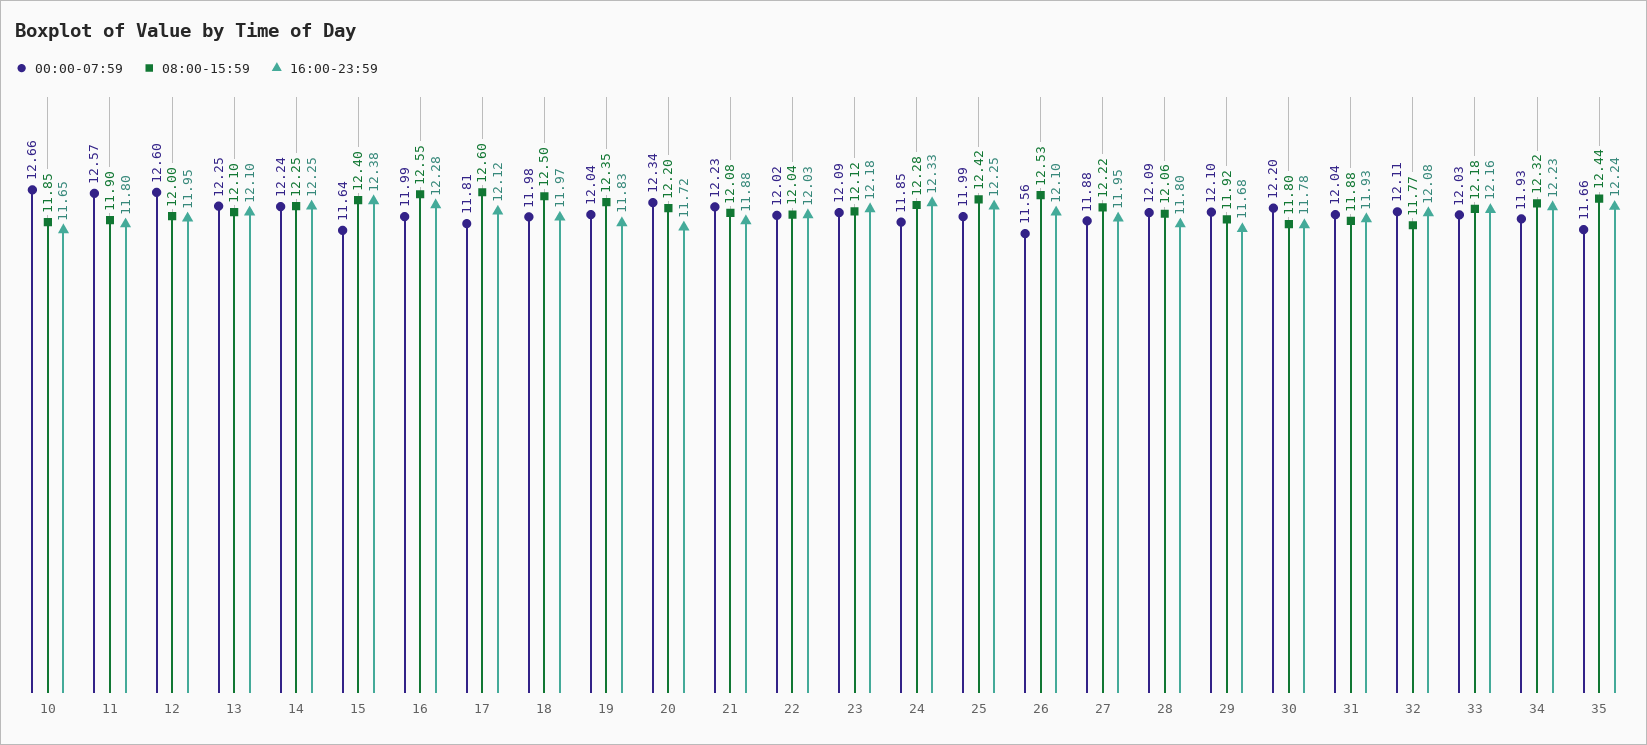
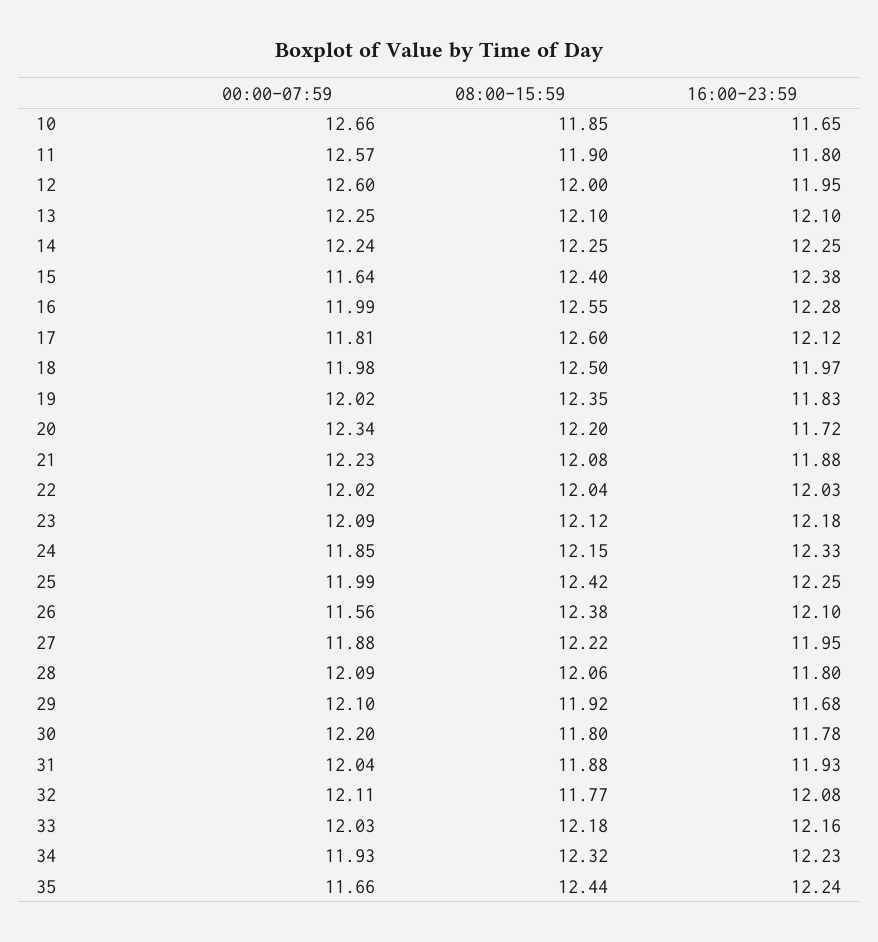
  {
    "00:00-07:59": {
      "10": 12.66,
      "11": 12.57,
      "12": 12.6,
      "13": 12.25,
      "14": 12.24,
      "15": 11.64,
      "16": 11.99,
      "17": 11.81,
      "18": 11.98,
-     "19": 12.04,
+     "19": 12.02,
      "20": 12.34,
      "21": 12.23,
      "22": 12.02,
      "23": 12.09,
      "24": 11.85,
      "25": 11.99,
      "26": 11.56,
      "27": 11.88,
      "28": 12.09,
      "29": 12.1,
      "30": 12.2,
      "31": 12.04,
      "32": 12.11,
      "33": 12.03,
      "34": 11.93,
      "35": 11.66
    },
    "08:00-15:59": {
      "10": 11.85,
      "11": 11.9,
      "12": 12,
      "13": 12.1,
      "14": 12.25,
      "15": 12.4,
      "16": 12.55,
      "17": 12.6,
      "18": 12.5,
      "19": 12.35,
      "20": 12.2,
      "21": 12.08,
      "22": 12.04,
      "23": 12.12,
-     "24": 12.28,
+     "24": 12.15,
      "25": 12.42,
-     "26": 12.53,
+     "26": 12.38,
      "27": 12.22,
      "28": 12.06,
      "29": 11.92,
      "30": 11.8,
      "31": 11.88,
      "32": 11.77,
      "33": 12.18,
      "34": 12.32,
      "35": 12.44
    },
    "16:00-23:59": {
      "10": 11.65,
      "11": 11.8,
      "12": 11.95,
      "13": 12.1,
      "14": 12.25,
      "15": 12.38,
      "16": 12.28,
      "17": 12.12,
      "18": 11.97,
      "19": 11.83,
      "20": 11.72,
      "21": 11.88,
      "22": 12.03,
      "23": 12.18,
      "24": 12.33,
      "25": 12.25,
      "26": 12.1,
      "27": 11.95,
      "28": 11.8,
      "29": 11.68,
      "30": 11.78,
      "31": 11.93,
      "32": 12.08,
      "33": 12.16,
      "34": 12.23,
      "35": 12.24
    }
  }

